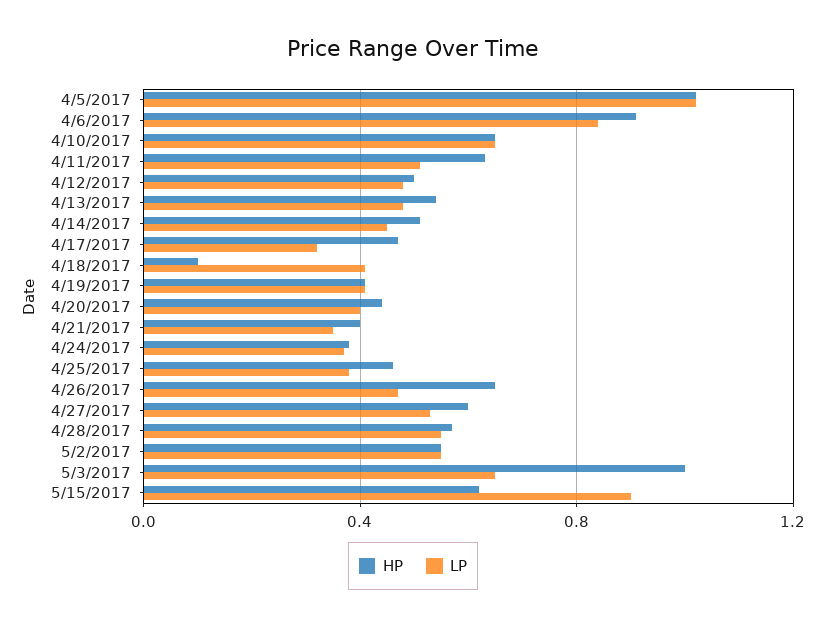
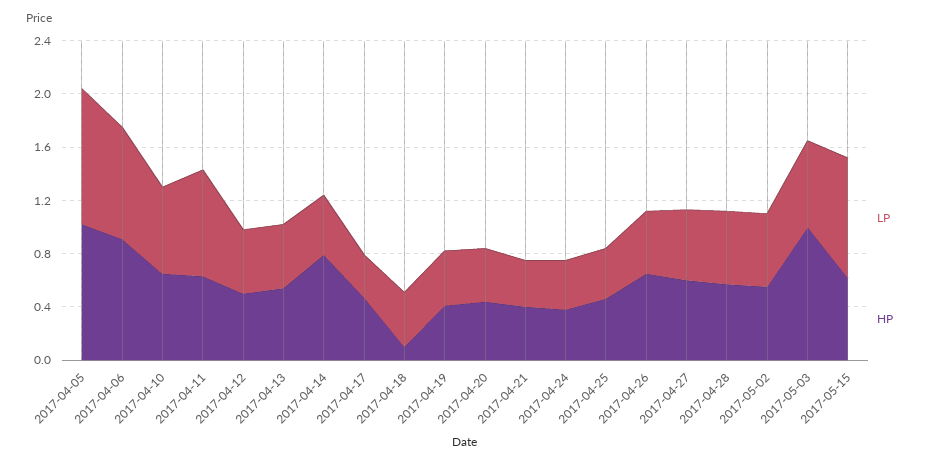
  {
    "HP": {
      "4/5/2017": 1,
      "4/6/2017": 0.9,
      "4/10/2017": 0.65,
      "4/11/2017": 0.65,
      "4/12/2017": 0.5,
      "4/13/2017": 0.55,
-     "4/14/2017": 0.5,
+     "4/14/2017": 0.8,
      "4/17/2017": 0.45,
      "4/18/2017": 0.1,
      "4/19/2017": 0.4,
      "4/20/2017": 0.45,
      "4/21/2017": 0.4,
      "4/24/2017": 0.4,
      "4/25/2017": 0.45,
      "4/26/2017": 0.65,
      "4/27/2017": 0.6,
      "4/28/2017": 0.55,
      "5/2/2017": 0.55,
      "5/3/2017": 1,
      "5/15/2017": 0.6
    },
    "LP": {
      "4/5/2017": 1,
      "4/6/2017": 0.85,
      "4/10/2017": 0.65,
-     "4/11/2017": 0.5,
+     "4/11/2017": 0.8,
      "4/12/2017": 0.5,
      "4/13/2017": 0.5,
      "4/14/2017": 0.45,
      "4/17/2017": 0.3,
      "4/18/2017": 0.4,
      "4/19/2017": 0.4,
      "4/20/2017": 0.4,
      "4/21/2017": 0.35,
      "4/24/2017": 0.35,
      "4/25/2017": 0.4,
      "4/26/2017": 0.45,
      "4/27/2017": 0.55,
      "4/28/2017": 0.55,
      "5/2/2017": 0.55,
      "5/3/2017": 0.65,
      "5/15/2017": 0.9
    }
  }

